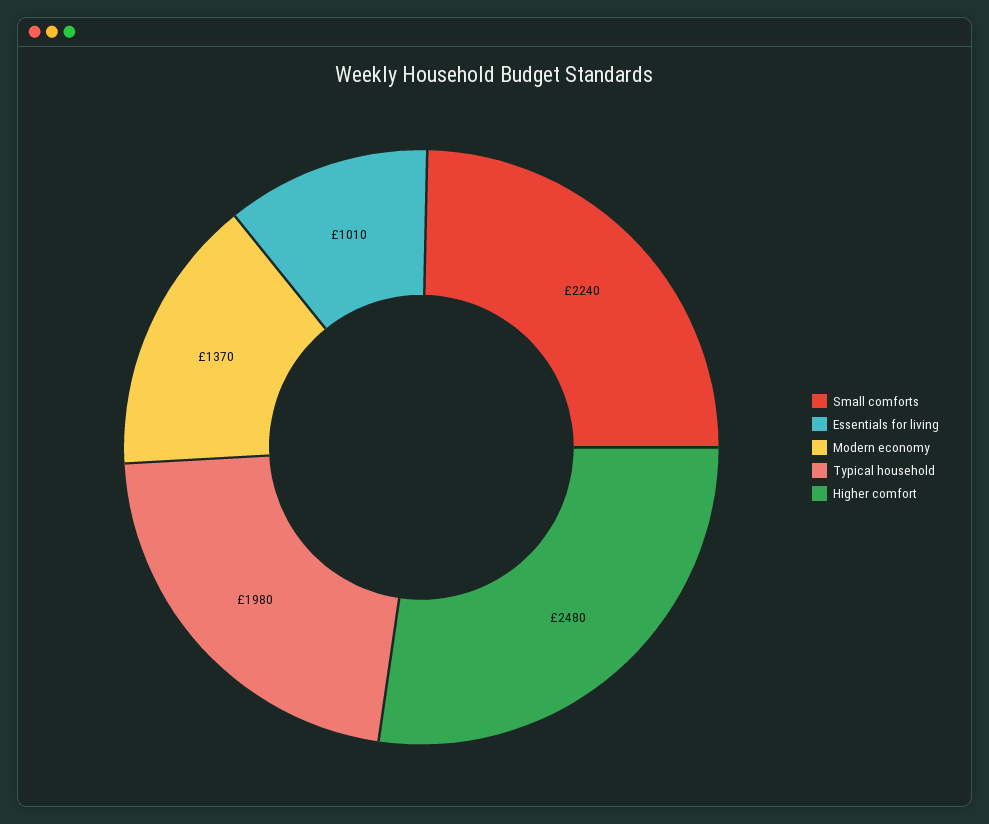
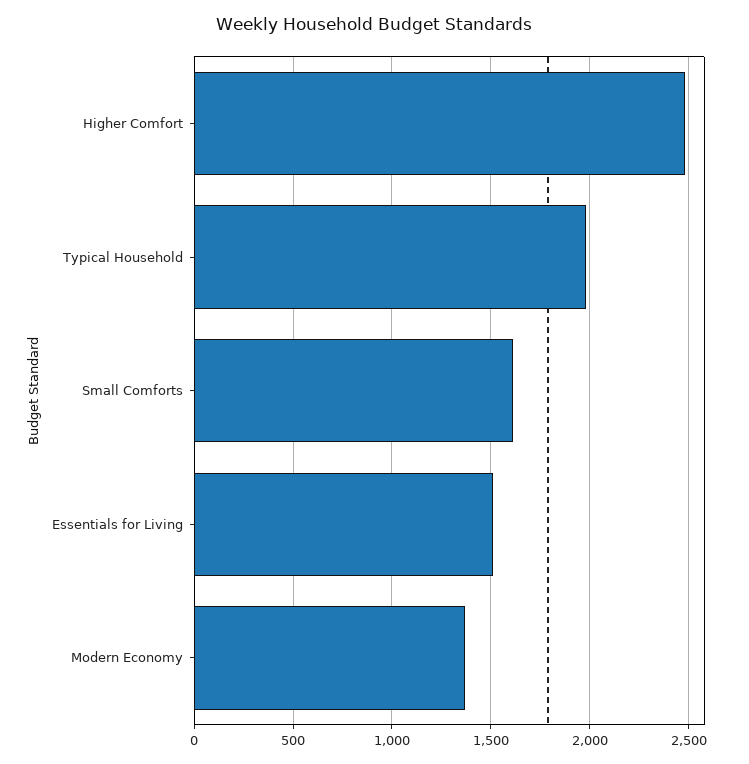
  {
-   "Small comforts": 2240,
+   "Small comforts": 1600,
-   "Essentials for living": 1010,
+   "Essentials for living": 1500,
    "Modern economy": 1370,
    "Typical household": 1980,
    "Higher comfort": 2480
  }

